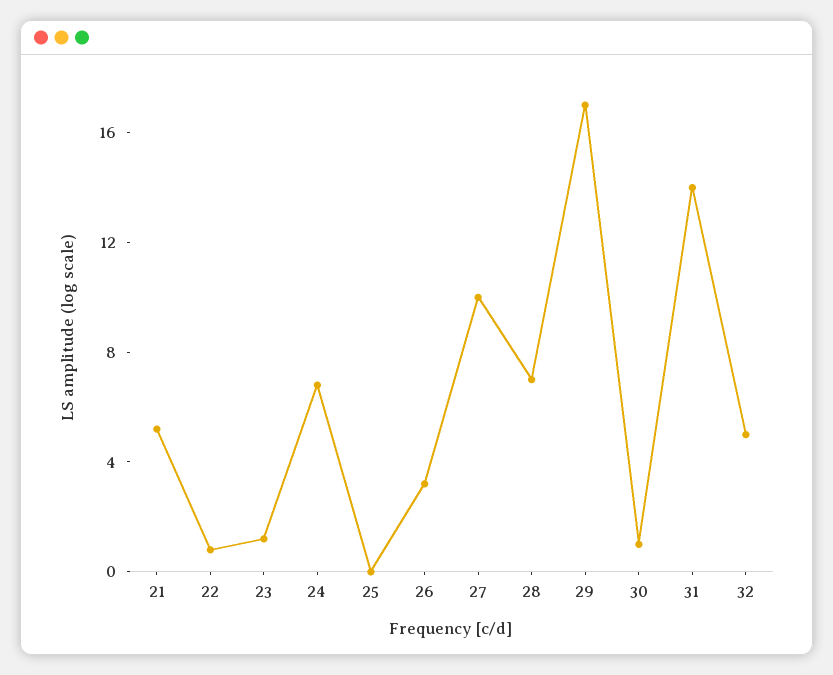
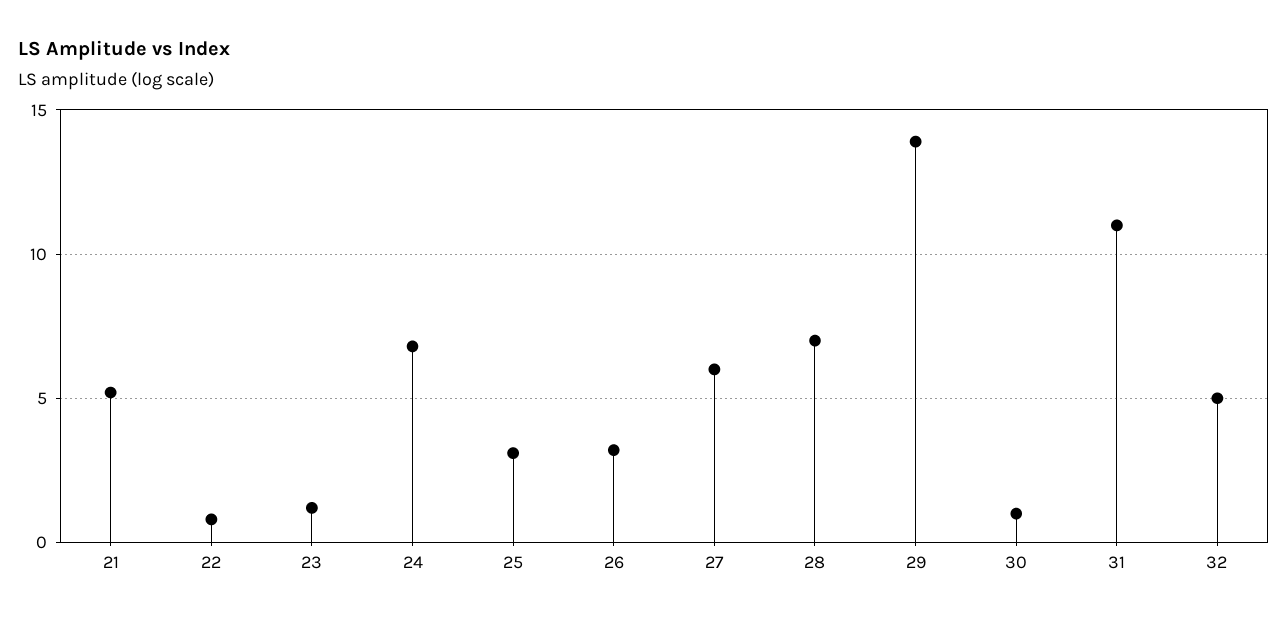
  {
    "21": 5,
    "22": 1,
    "23": 1,
    "24": 7,
-   "25": 0,
+   "25": 3,
    "26": 3,
-   "27": 10,
+   "27": 6,
    "28": 7,
-   "29": 17,
+   "29": 14,
    "30": 1,
-   "31": 14,
+   "31": 11,
    "32": 5
  }

